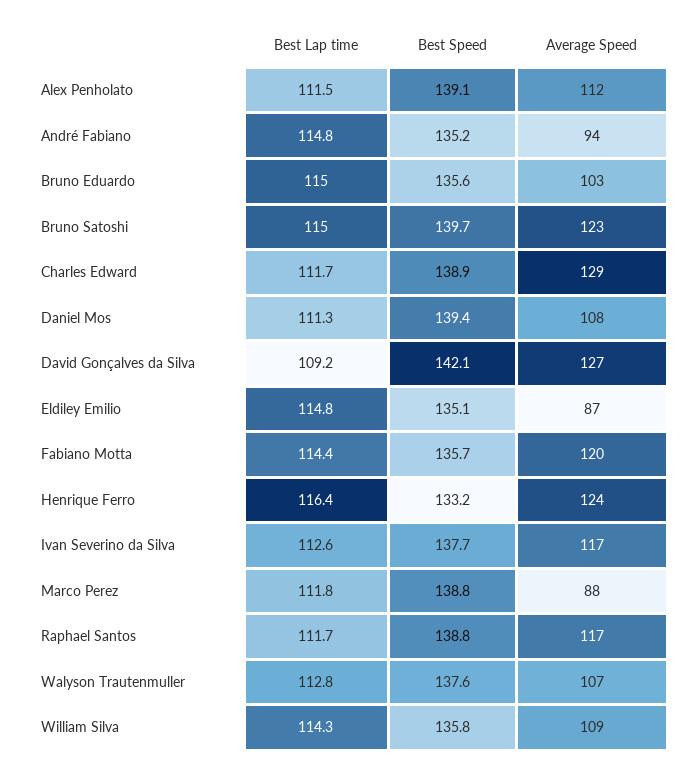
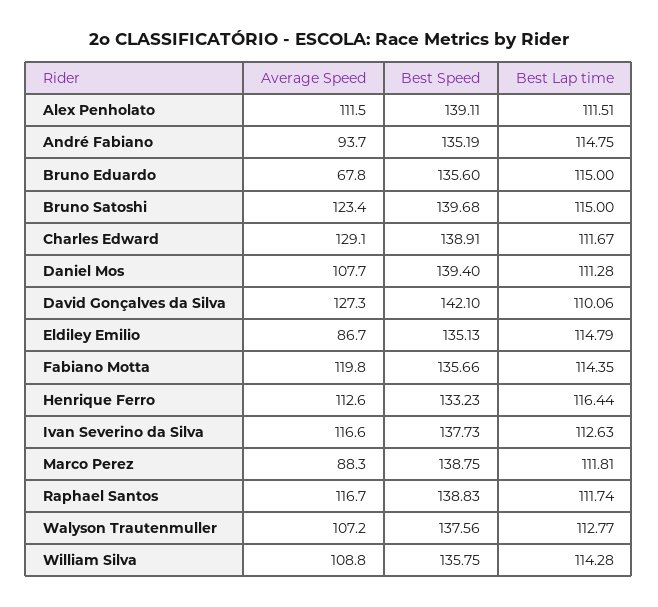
  {
    "Best Lap time": {
      "Alex Penholato": 111.51,
      "André Fabiano": 114.75,
      "Bruno Eduardo": 115,
      "Bruno Satoshi": 115,
      "Charles Edward": 111.67,
      "Daniel Mos": 111.28,
-     "David Gonçalves da Silva": 109.2,
+     "David Gonçalves da Silva": 110.06,
      "Eldiley Emilio": 114.79,
      "Fabiano Motta": 114.35,
      "Henrique Ferro": 116.44,
      "Ivan Severino da Silva": 112.63,
      "Marco Perez": 111.81,
      "Raphael Santos": 111.74,
      "Walyson Trautenmuller": 112.77,
      "William Silva": 114.28
    },
    "Best Speed": {
      "Alex Penholato": 139.11,
      "André Fabiano": 135.19,
      "Bruno Eduardo": 135.6,
      "Bruno Satoshi": 139.68,
      "Charles Edward": 138.91,
      "Daniel Mos": 139.4,
      "David Gonçalves da Silva": 142.1,
      "Eldiley Emilio": 135.13,
      "Fabiano Motta": 135.66,
      "Henrique Ferro": 133.23,
      "Ivan Severino da Silva": 137.73,
      "Marco Perez": 138.75,
      "Raphael Santos": 138.83,
      "Walyson Trautenmuller": 137.56,
      "William Silva": 135.75
    },
    "Average Speed": {
      "Alex Penholato": 111.5,
      "André Fabiano": 93.7,
-     "Bruno Eduardo": 103,
+     "Bruno Eduardo": 67.8,
      "Bruno Satoshi": 123.4,
      "Charles Edward": 129.1,
      "Daniel Mos": 107.7,
      "David Gonçalves da Silva": 127.3,
      "Eldiley Emilio": 86.7,
      "Fabiano Motta": 119.8,
-     "Henrique Ferro": 124,
+     "Henrique Ferro": 112.6,
      "Ivan Severino da Silva": 116.6,
      "Marco Perez": 88.3,
      "Raphael Santos": 116.7,
      "Walyson Trautenmuller": 107.2,
      "William Silva": 108.8
    }
  }

